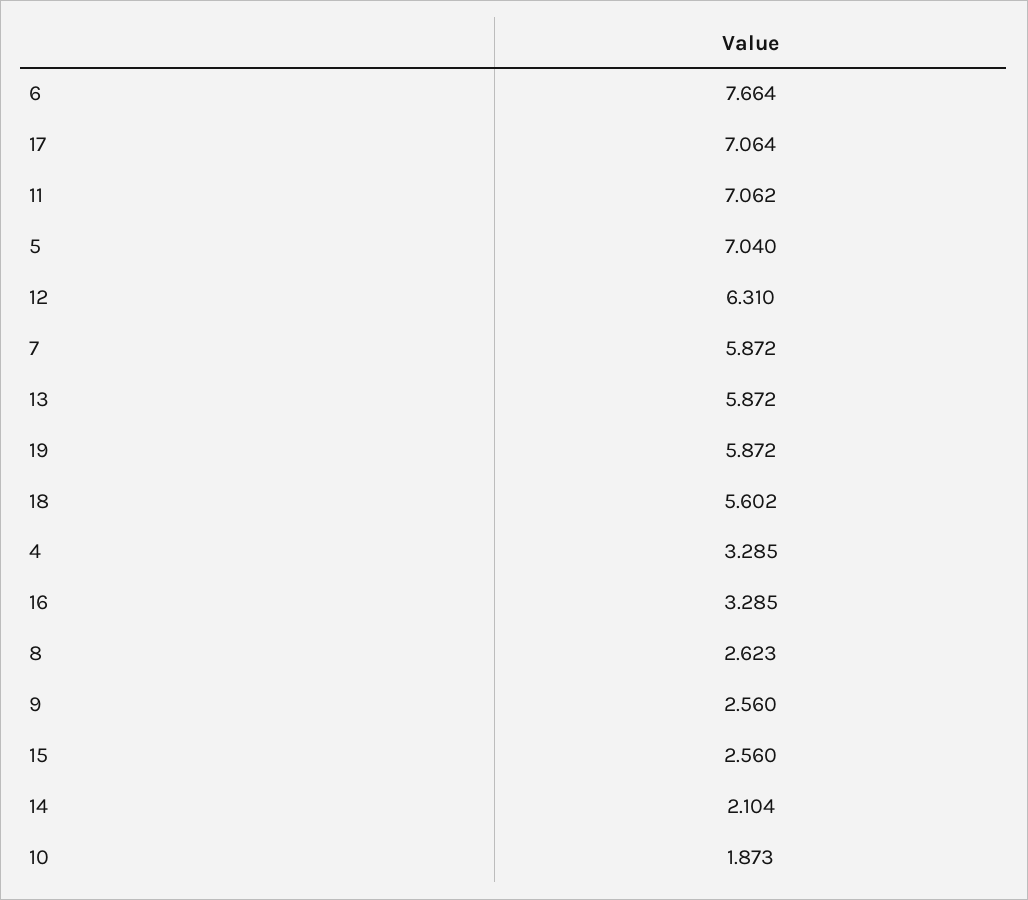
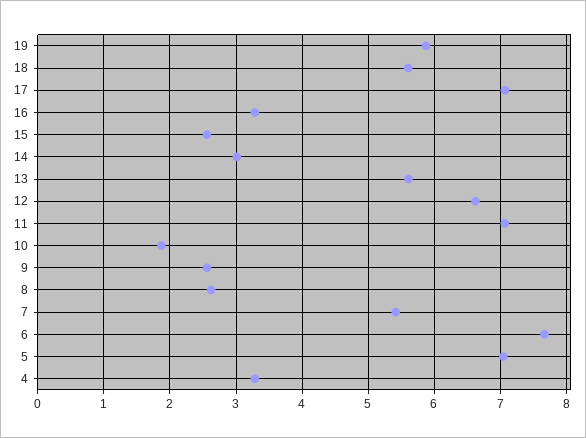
  {
    "6": 7.664,
    "17": 7.064,
    "11": 7.062,
    "5": 7.04,
-   "12": 6.31,
+   "12": 6.6,
-   "7": 5.872,
+   "7": 5.4,
-   "13": 5.872,
+   "13": 5.6,
    "19": 5.872,
    "18": 5.602,
    "4": 3.285,
    "16": 3.285,
    "8": 2.623,
    "9": 2.56,
    "15": 2.56,
-   "14": 2.104,
+   "14": 3,
    "10": 1.873
  }

